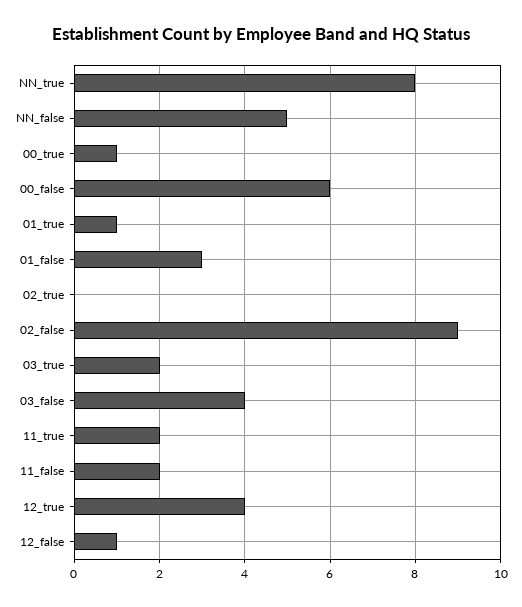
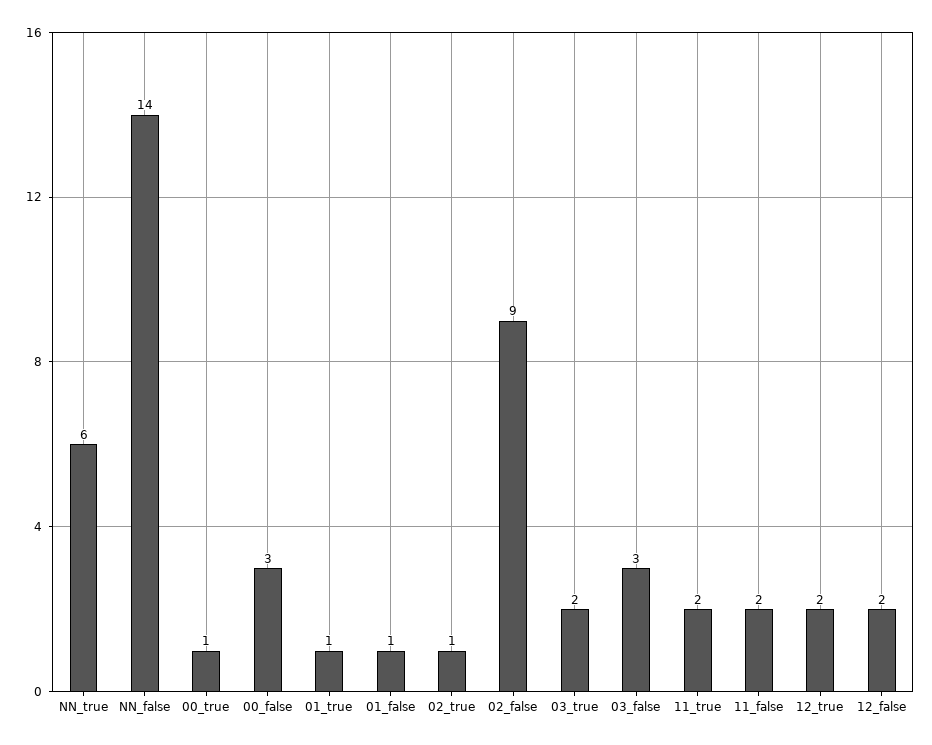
  {
-   "NN_true": 8,
+   "NN_true": 6,
-   "NN_false": 5,
+   "NN_false": 14,
    "00_true": 1,
-   "00_false": 6,
+   "00_false": 3,
    "01_true": 1,
-   "01_false": 3,
+   "01_false": 1,
-   "02_true": 0,
+   "02_true": 1,
    "02_false": 9,
    "03_true": 2,
-   "03_false": 4,
+   "03_false": 3,
    "11_true": 2,
    "11_false": 2,
-   "12_true": 4,
+   "12_true": 2,
-   "12_false": 1
+   "12_false": 2
  }

